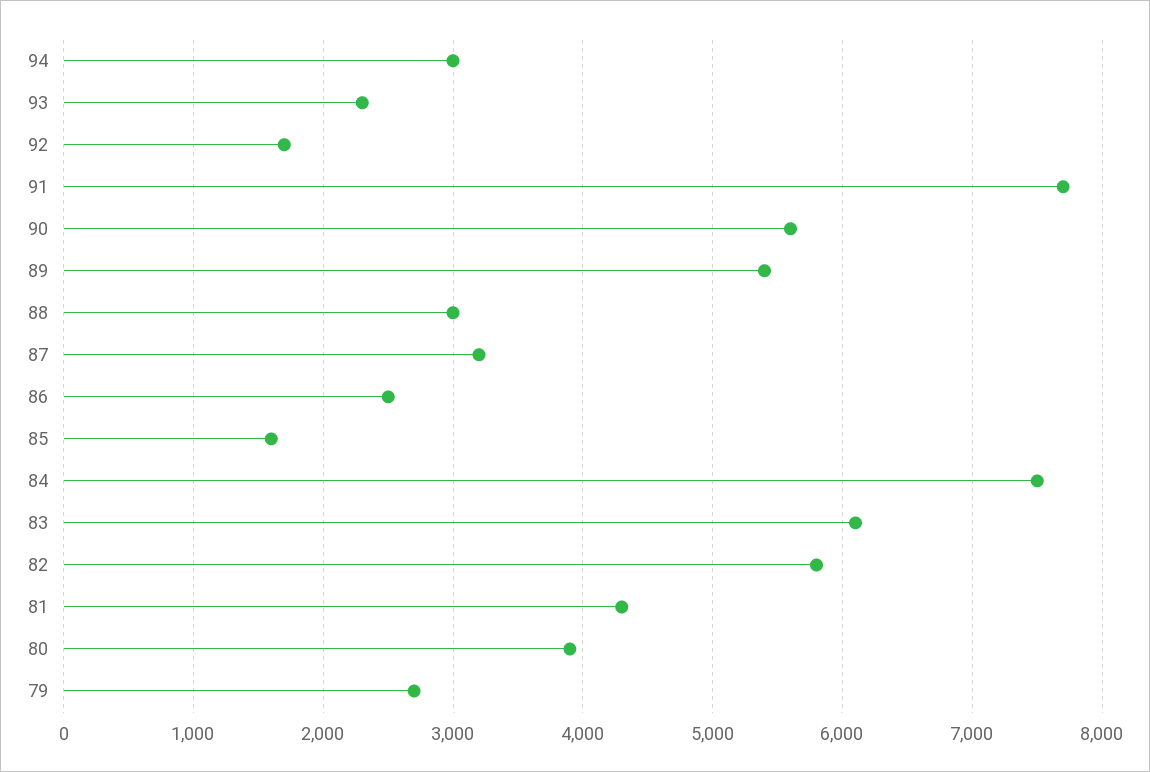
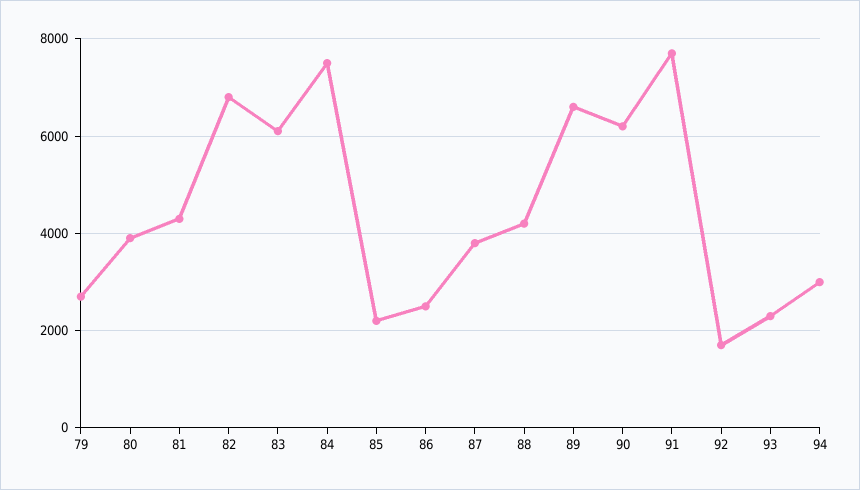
  {
    "94": 3000,
    "93": 2300,
    "92": 1700,
    "91": 7700,
-   "90": 5600,
+   "90": 6200,
-   "89": 5400,
+   "89": 6600,
-   "88": 3000,
+   "88": 4200,
-   "87": 3200,
+   "87": 3800,
    "86": 2500,
-   "85": 1600,
+   "85": 2200,
    "84": 7500,
    "83": 6100,
-   "82": 5800,
+   "82": 6800,
    "81": 4300,
    "80": 3900,
    "79": 2700
  }

